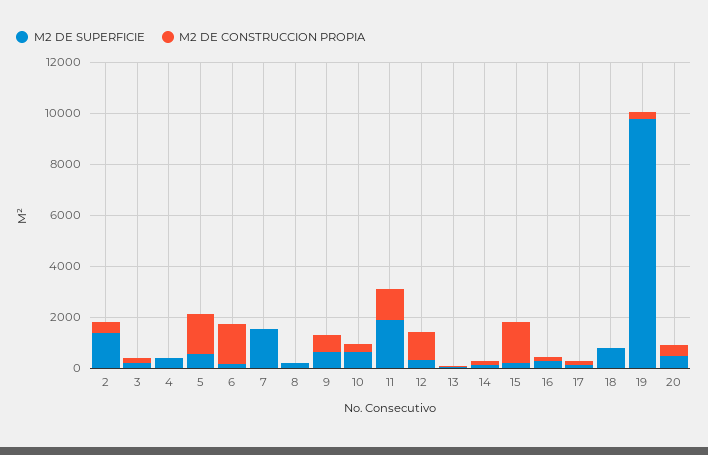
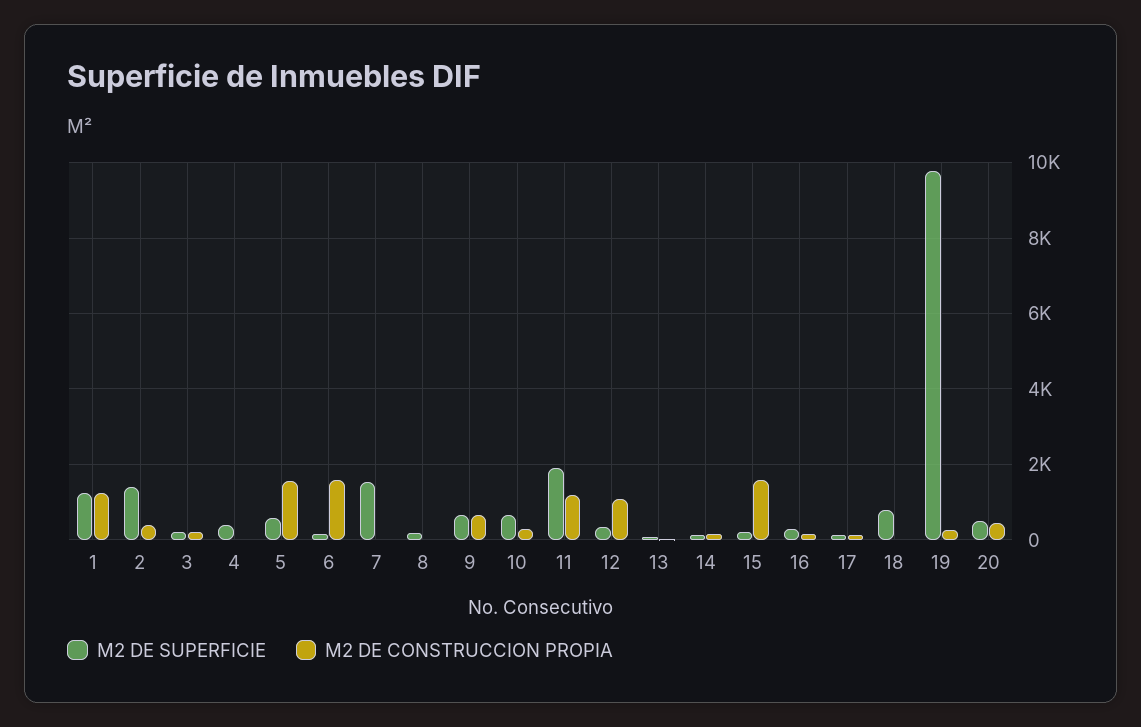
  {
    "M2 DE SUPERFICIE": {
      "2": 1400,
      "3": 200,
      "4": 400,
      "5": 600,
      "6": 200,
      "7": 1600,
      "8": 200,
      "9": 600,
      "10": 600,
      "11": 2000,
      "12": 400,
      "13": 0,
      "14": 200,
      "15": 200,
      "16": 200,
      "17": 200,
      "18": 800,
      "19": 9800,
-     "20": 400
+     "20": 400,
+     "1": 1200
    },
    "M2 DE CONSTRUCCION PROPIA": {
      "2": 400,
      "3": 200,
      "4": 0,
      "5": 1600,
      "6": 1600,
      "7": 0,
      "8": 0,
      "9": 600,
      "10": 200,
      "11": 1200,
      "12": 1000,
      "13": 0,
      "14": 200,
      "15": 1600,
      "16": 200,
      "17": 200,
      "18": 0,
      "19": 200,
-     "20": 400
+     "20": 400,
+     "1": 1200
    }
  }

